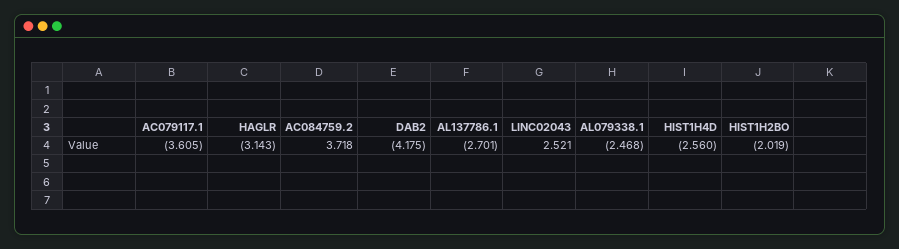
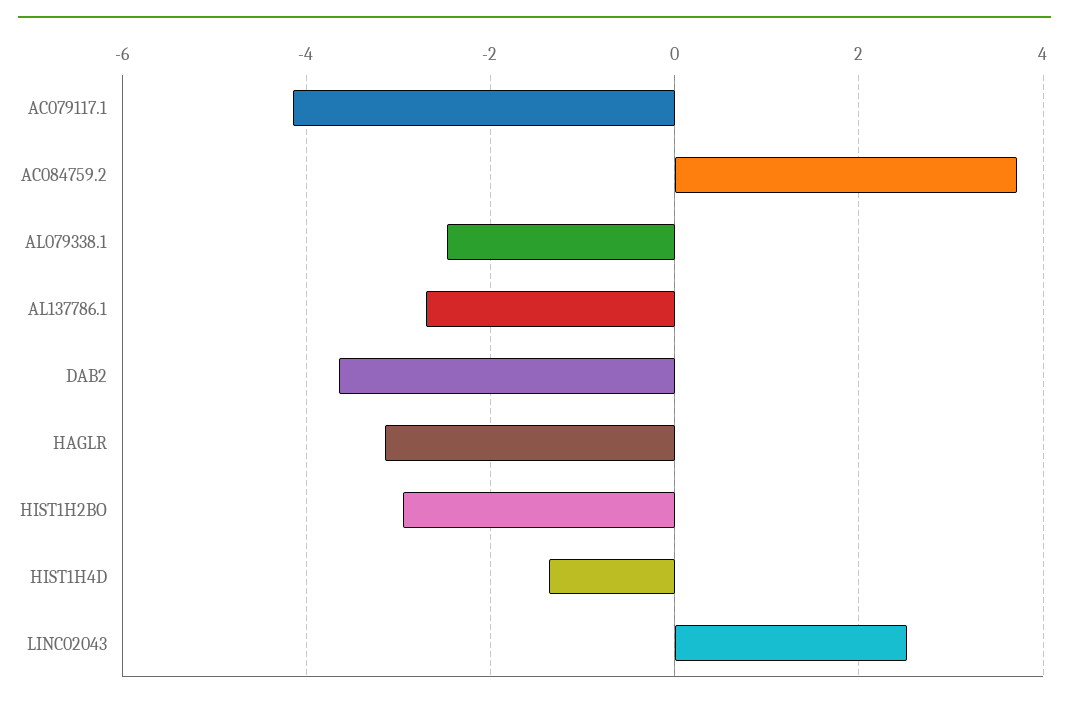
  {
-   "AC079117.1": -3.605,
+   "AC079117.1": -4.2,
    "HAGLR": -3.143,
    "AC084759.2": 3.718,
-   "DAB2": -4.175,
+   "DAB2": -3.6,
    "AL137786.1": -2.701,
    "LINC02043": 2.521,
    "AL079338.1": -2.468,
-   "HIST1H4D": -2.56,
+   "HIST1H4D": -1.4,
-   "HIST1H2BO": -2.019
+   "HIST1H2BO": -3
  }

